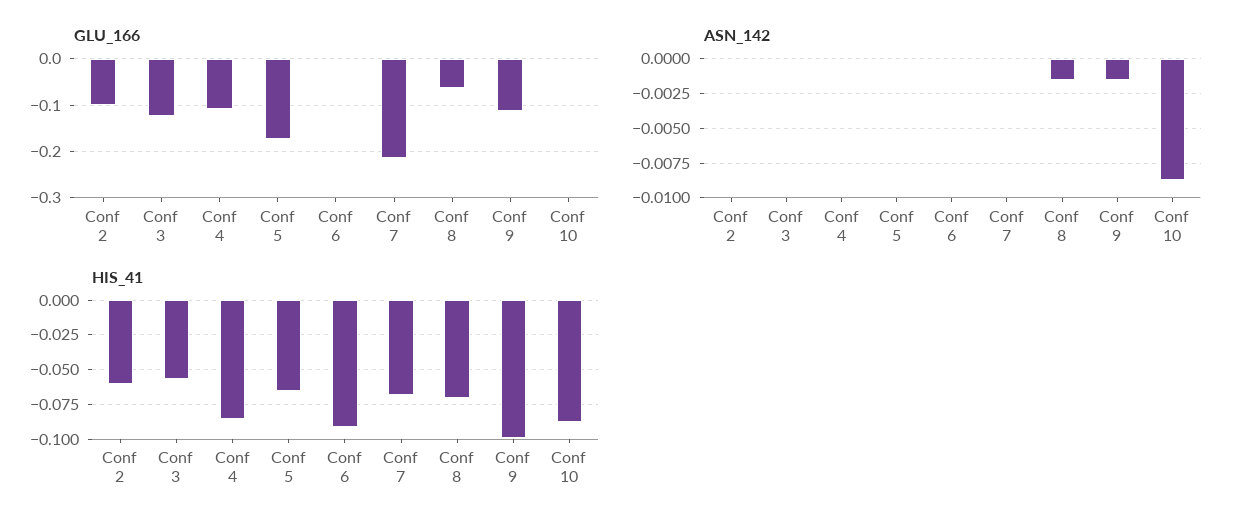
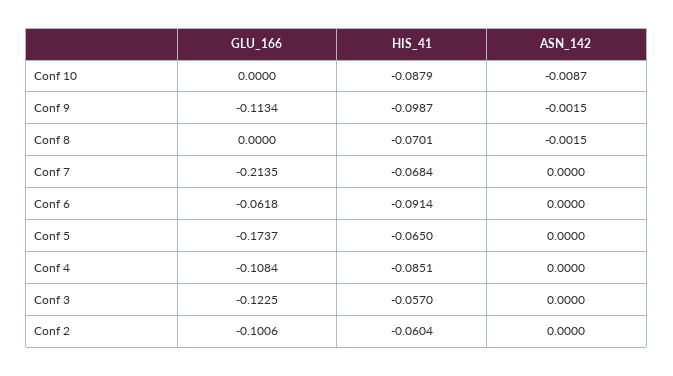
  {
    "GLU_166": {
      "Conf 2": -0.1006,
      "Conf 3": -0.1225,
      "Conf 4": -0.1084,
      "Conf 5": -0.1737,
-     "Conf 6": 0,
+     "Conf 6": -0.0618,
      "Conf 7": -0.2135,
-     "Conf 8": -0.06,
+     "Conf 8": 0,
      "Conf 9": -0.1134,
      "Conf 10": 0
    },
    "ASN_142": {
      "Conf 2": 0,
      "Conf 3": 0,
      "Conf 4": 0,
      "Conf 5": 0,
      "Conf 6": 0,
      "Conf 7": 0,
      "Conf 8": -0.0015,
      "Conf 9": -0.0015,
      "Conf 10": -0.0087
    },
    "HIS_41": {
      "Conf 2": -0.0604,
      "Conf 3": -0.057,
      "Conf 4": -0.0851,
      "Conf 5": -0.065,
      "Conf 6": -0.0914,
      "Conf 7": -0.0684,
      "Conf 8": -0.0701,
      "Conf 9": -0.0987,
      "Conf 10": -0.0879
    }
  }

